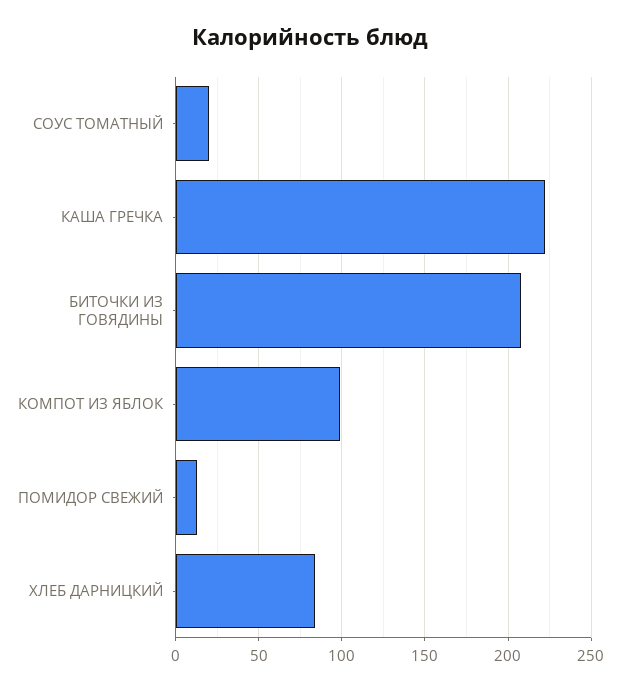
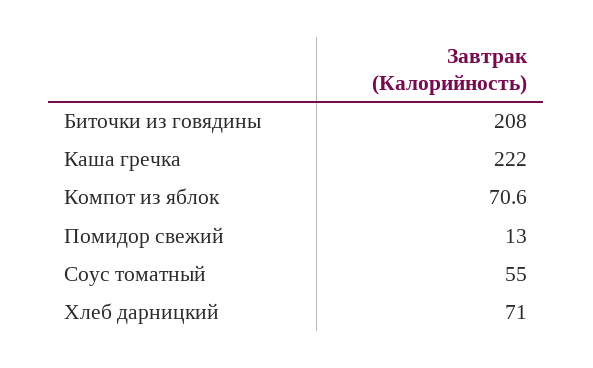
  {
-   "СОУС ТОМАТНЫЙ": 20,
+   "СОУС ТОМАТНЫЙ": 55,
    "КАША ГРЕЧКА": 222,
    "БИТОЧКИ ИЗ ГОВЯДИНЫ": 208,
-   "КОМПОТ ИЗ ЯБЛОК": 100,
+   "КОМПОТ ИЗ ЯБЛОК": 70.6,
    "ПОМИДОР СВЕЖИЙ": 13,
-   "ХЛЕБ ДАРНИЦКИЙ": 85
+   "ХЛЕБ ДАРНИЦКИЙ": 71
  }

